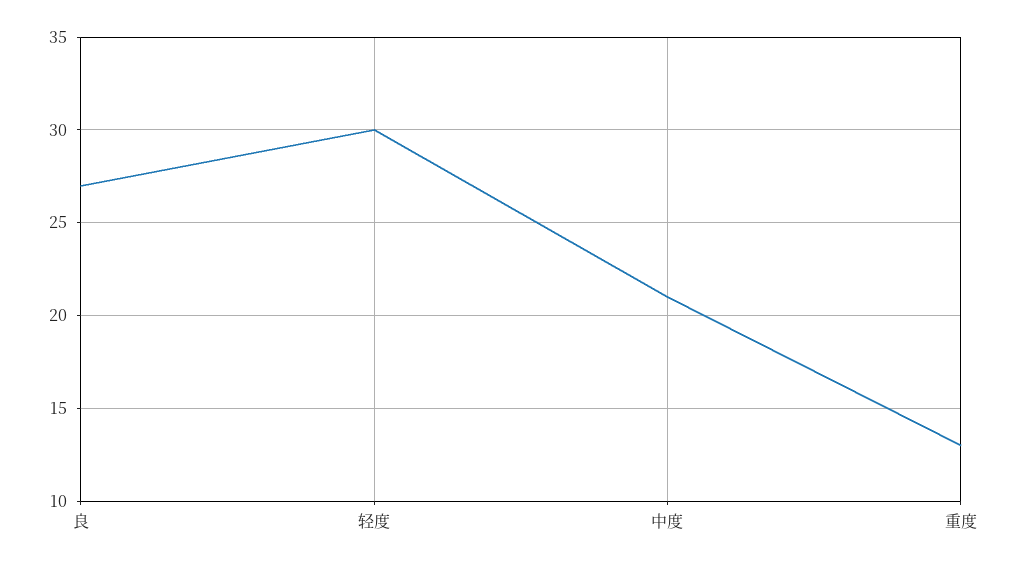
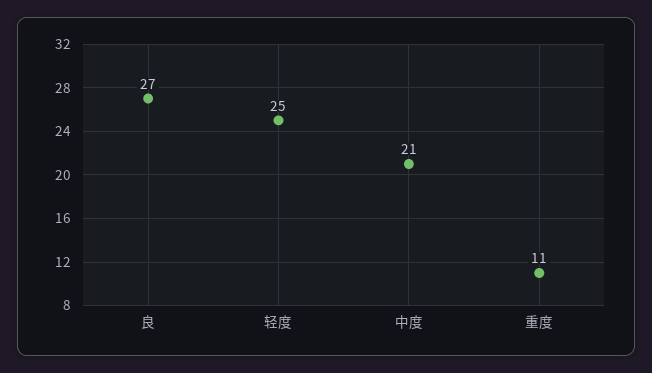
  {
    "良": 27,
-   "轻度": 30,
+   "轻度": 25,
    "中度": 21,
-   "重度": 13
+   "重度": 11
  }

